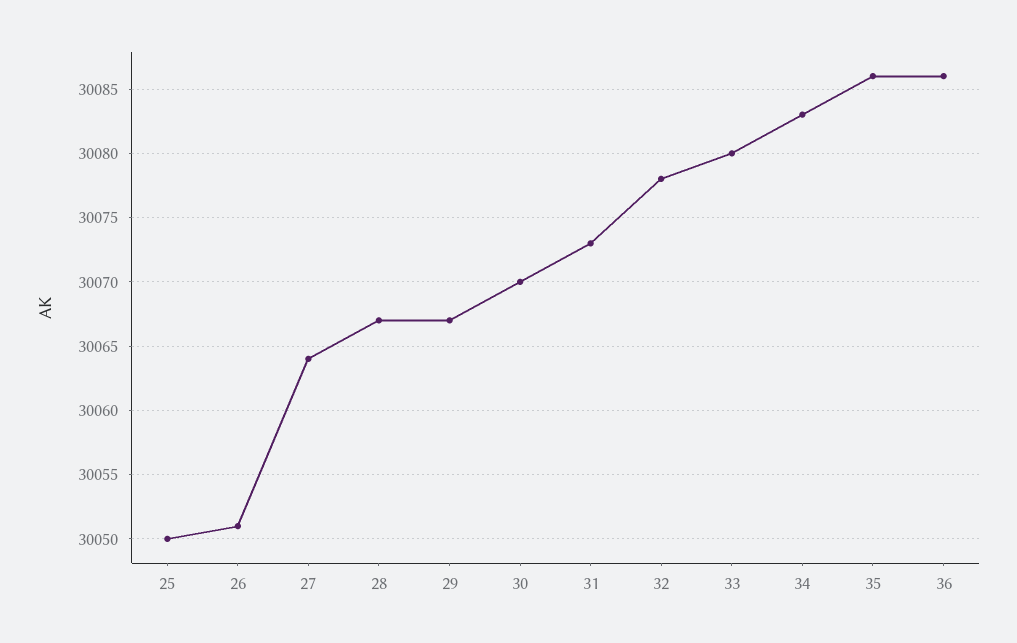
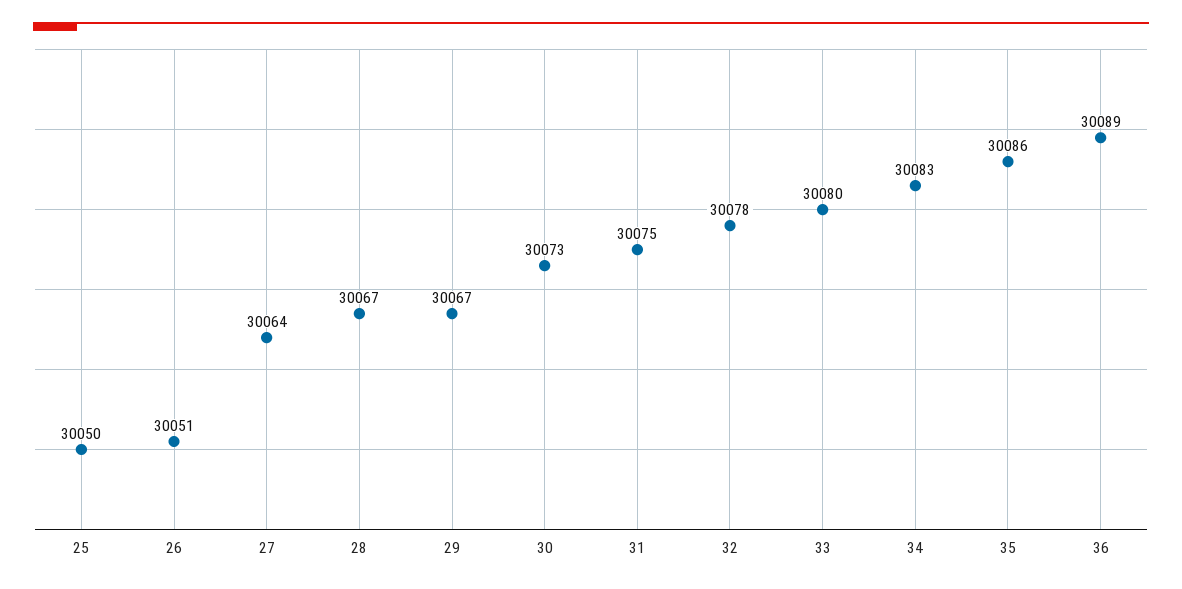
  {
    "25": 30050,
    "26": 30051,
    "27": 30064,
    "28": 30067,
    "29": 30067,
-   "30": 30070,
+   "30": 30073,
-   "31": 30073,
+   "31": 30075,
    "32": 30078,
    "33": 30080,
    "34": 30083,
    "35": 30086,
-   "36": 30086
+   "36": 30089
  }

